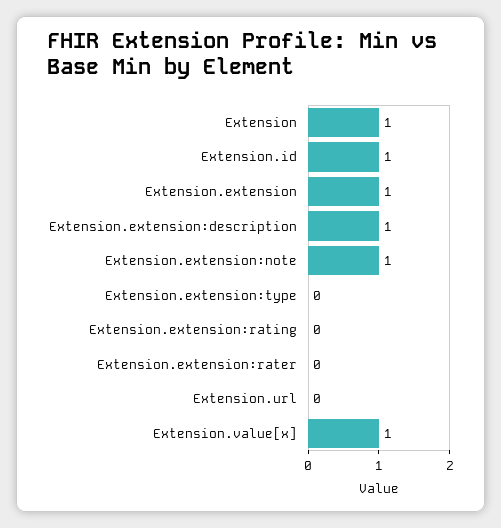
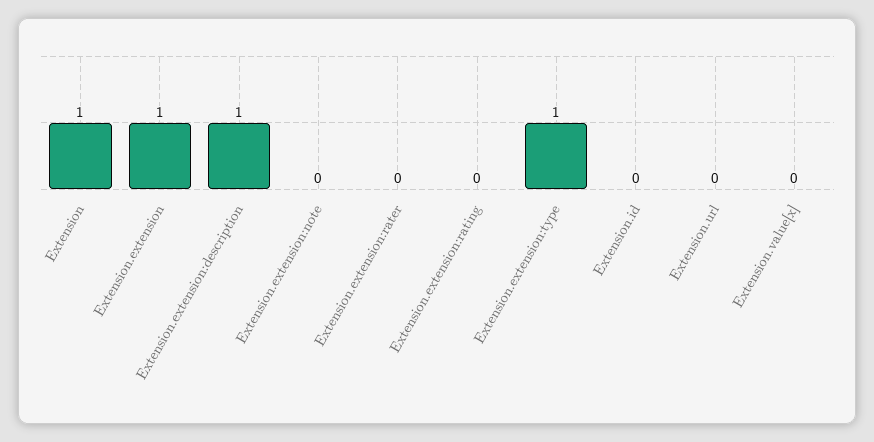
  {
    "Extension": 1,
-   "Extension.id": 1,
+   "Extension.id": 0,
    "Extension.extension": 1,
    "Extension.extension:description": 1,
-   "Extension.extension:note": 1,
+   "Extension.extension:note": 0,
-   "Extension.extension:type": 0,
+   "Extension.extension:type": 1,
    "Extension.extension:rating": 0,
    "Extension.extension:rater": 0,
    "Extension.url": 0,
-   "Extension.value[x]": 1
+   "Extension.value[x]": 0
  }

